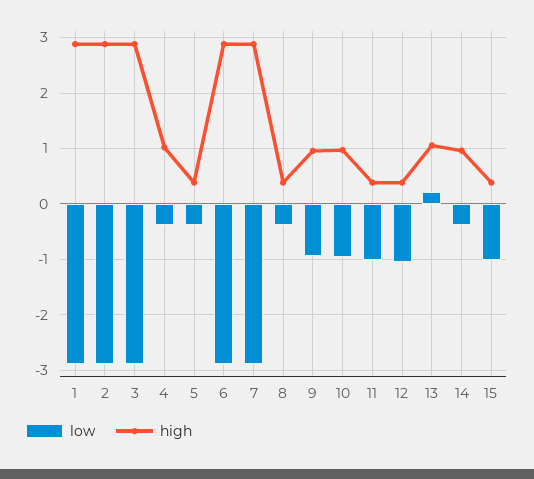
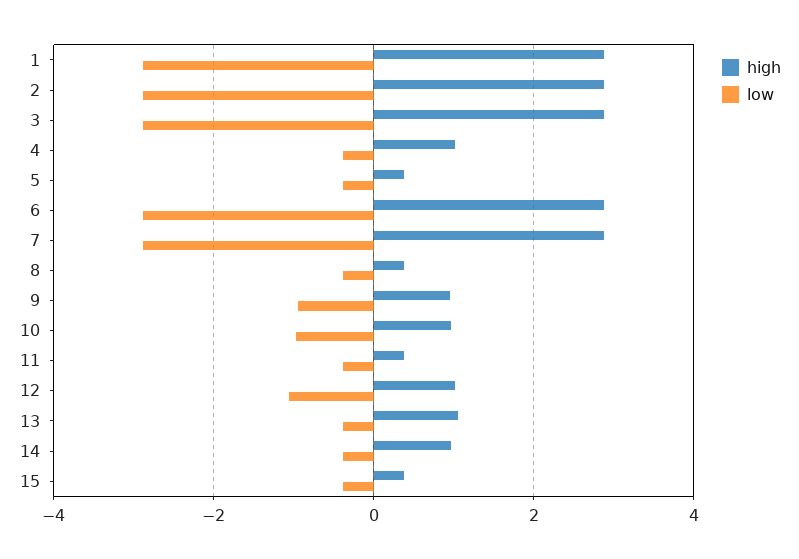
  {
    "low": {
      "1": -2.8,
      "2": -2.8,
      "3": -2.8,
      "4": -0.4,
      "5": -0.4,
      "6": -2.8,
      "7": -2.8,
      "8": -0.4,
      "9": -1,
      "10": -1,
-     "11": -1,
+     "11": -0.4,
      "12": -1,
-     "13": 0.2,
+     "13": -0.4,
      "14": -0.4,
-     "15": -1
+     "15": -0.4
    },
    "high": {
      "1": 2.8,
      "2": 2.8,
      "3": 2.8,
      "4": 1,
      "5": 0.4,
      "6": 2.8,
      "7": 2.8,
      "8": 0.4,
      "9": 1,
      "10": 1,
      "11": 0.4,
-     "12": 0.4,
+     "12": 1,
      "13": 1,
      "14": 1,
      "15": 0.4
    }
  }

